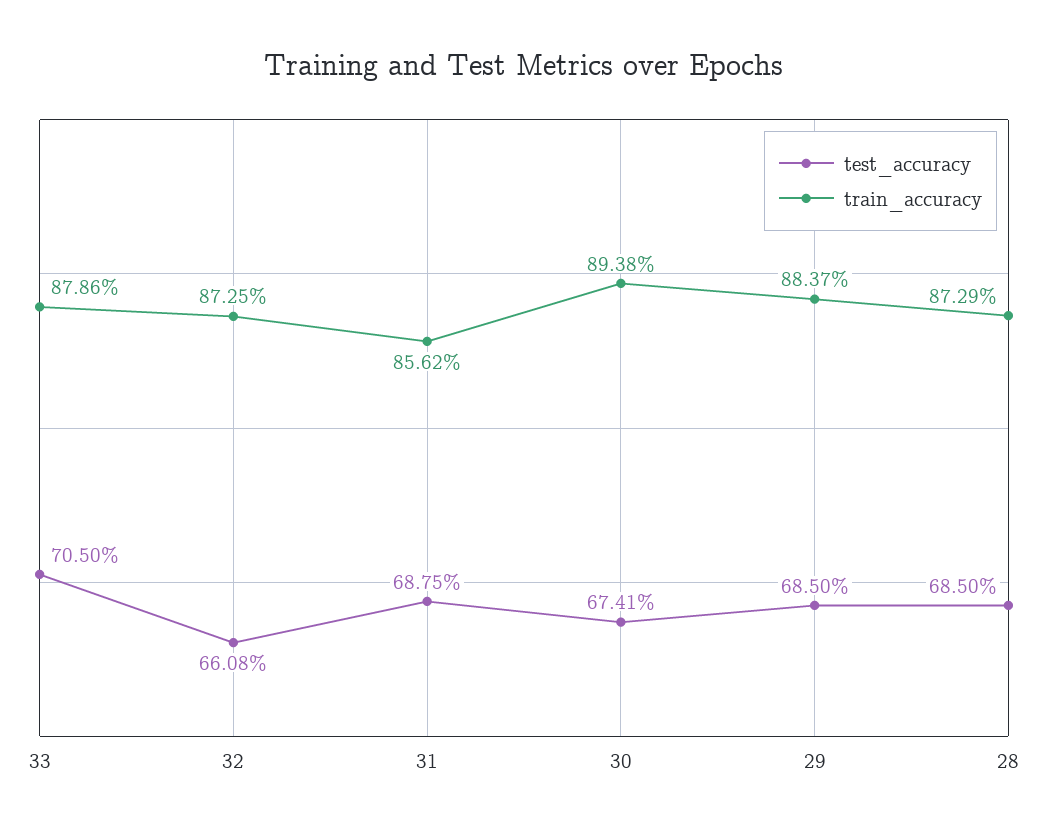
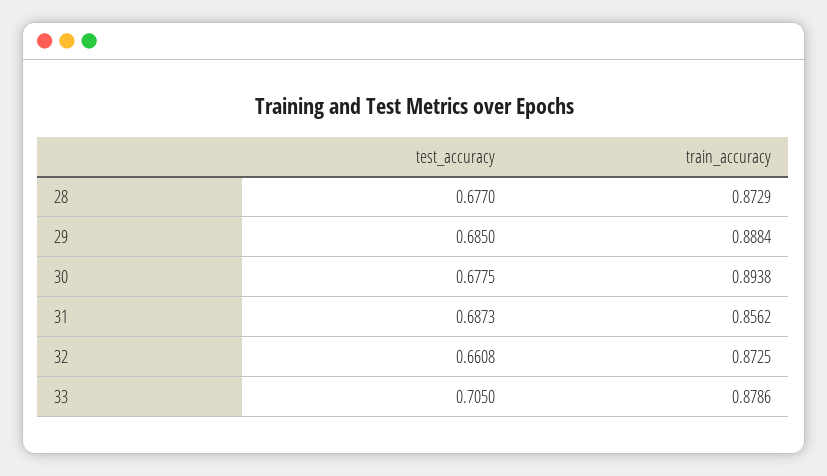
  {
    "test_accuracy": {
      "33": 0.705,
      "32": 0.6608,
-     "31": 0.6875,
+     "31": 0.6873,
-     "30": 0.6741,
+     "30": 0.6775,
      "29": 0.685,
-     "28": 0.685
+     "28": 0.677
    },
    "train_accuracy": {
      "33": 0.8786,
      "32": 0.8725,
      "31": 0.8562,
      "30": 0.8938,
-     "29": 0.8837,
+     "29": 0.8884,
      "28": 0.8729
    }
  }

